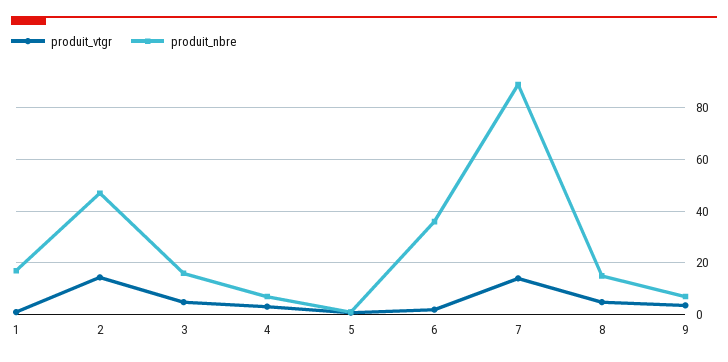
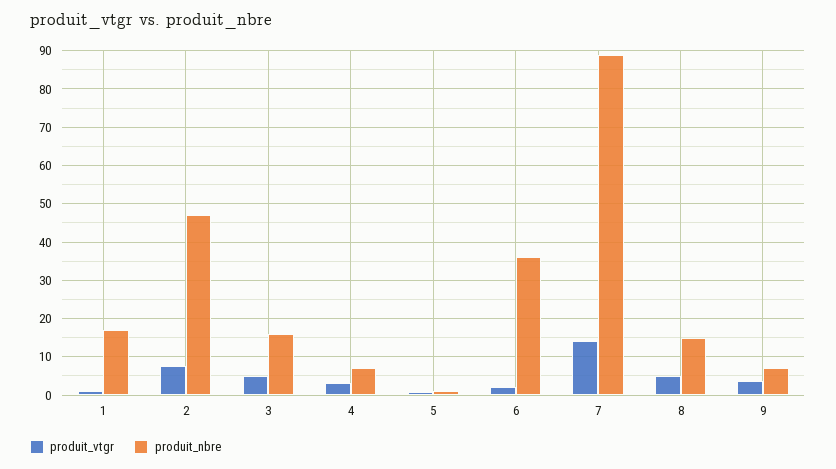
  {
    "produit_vtgr": {
      "1": 2,
-     "2": 15,
+     "2": 8,
      "3": 4,
      "4": 4,
      "5": 0,
      "6": 2,
      "7": 14,
      "8": 4,
      "9": 4
    },
    "produit_nbre": {
      "1": 18,
      "2": 48,
      "3": 16,
      "4": 8,
      "5": 2,
      "6": 36,
      "7": 90,
      "8": 16,
      "9": 8
    }
  }

